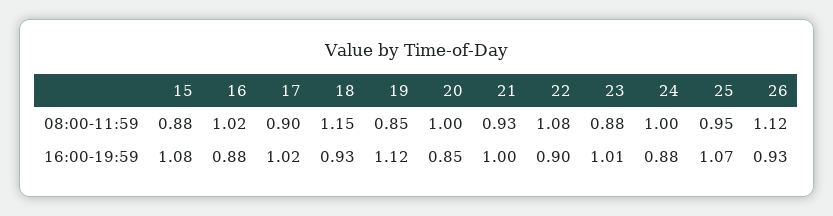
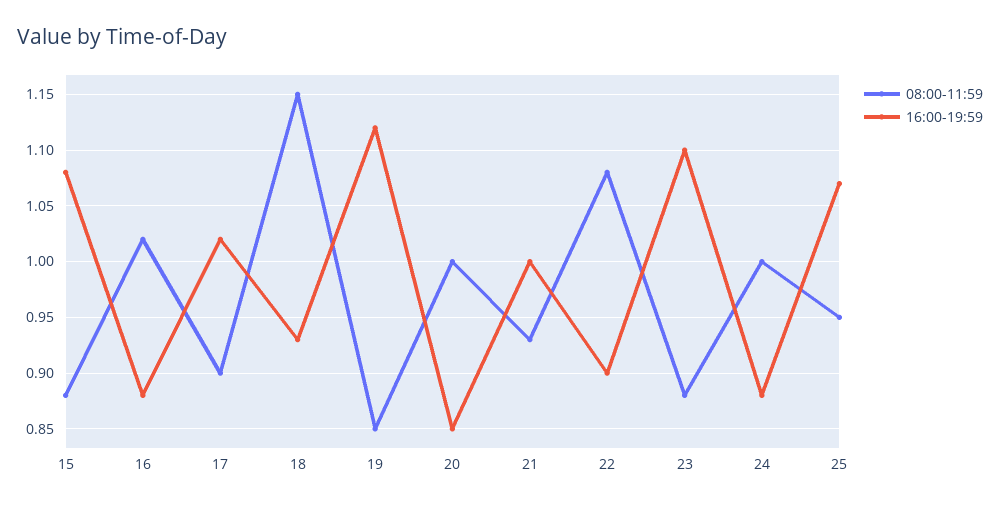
  {
    "08:00-11:59": {
      "15": 0.88,
      "16": 1.02,
      "17": 0.9,
      "18": 1.15,
      "19": 0.85,
      "20": 1,
      "21": 0.93,
      "22": 1.08,
      "23": 0.88,
      "24": 1,
-     "25": 0.95,
+     "25": 0.95
-     "26": 1.12
    },
    "16:00-19:59": {
      "15": 1.08,
      "16": 0.88,
      "17": 1.02,
      "18": 0.93,
      "19": 1.12,
      "20": 0.85,
      "21": 1,
      "22": 0.9,
-     "23": 1.01,
+     "23": 1.1,
      "24": 0.88,
-     "25": 1.07,
+     "25": 1.07
-     "26": 0.93
    }
  }

